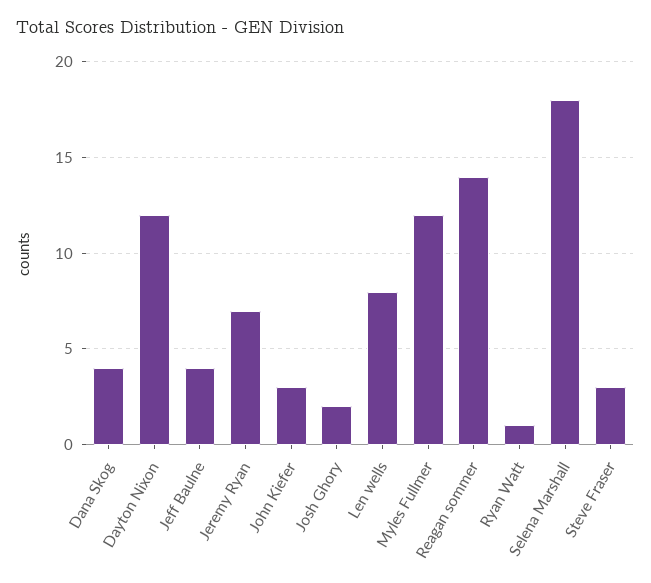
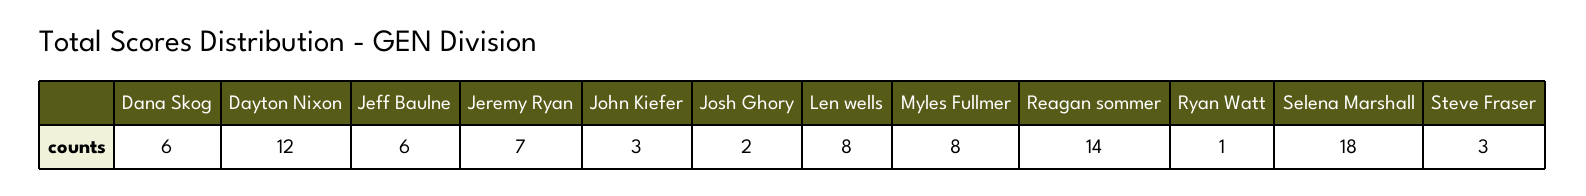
  {
-   "Dana Skog": 4,
+   "Dana Skog": 6,
    "Dayton Nixon": 12,
-   "Jeff Baulne": 4,
+   "Jeff Baulne": 6,
    "Jeremy Ryan": 7,
    "John Kiefer": 3,
    "Josh Ghory": 2,
    "Len wells": 8,
-   "Myles Fullmer": 12,
+   "Myles Fullmer": 8,
    "Reagan sommer": 14,
    "Ryan Watt": 1,
    "Selena Marshall": 18,
    "Steve Fraser": 3
  }

